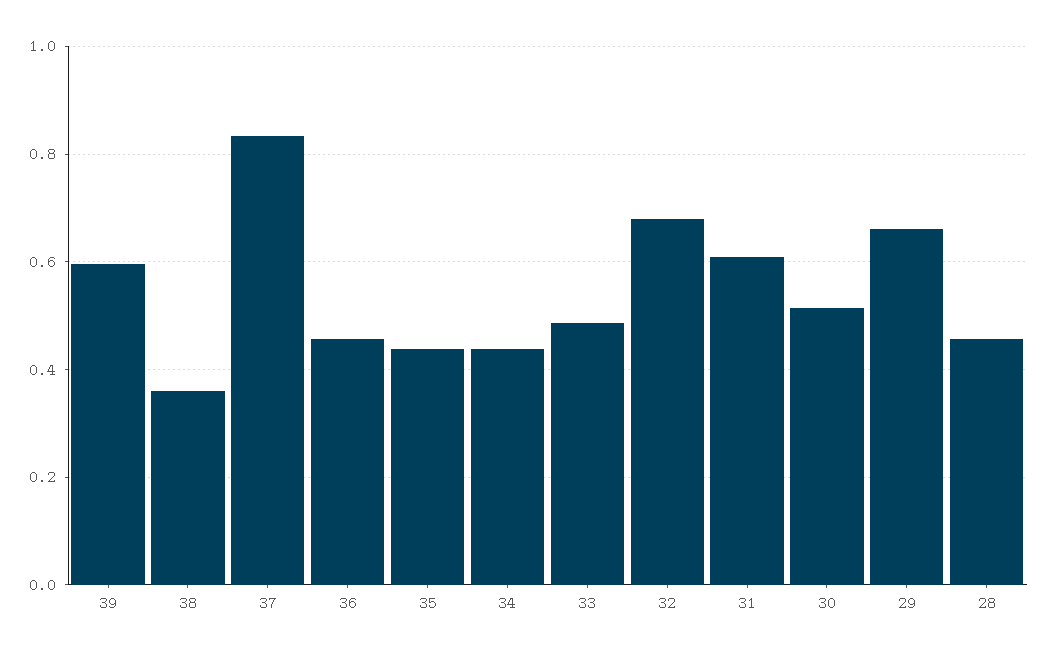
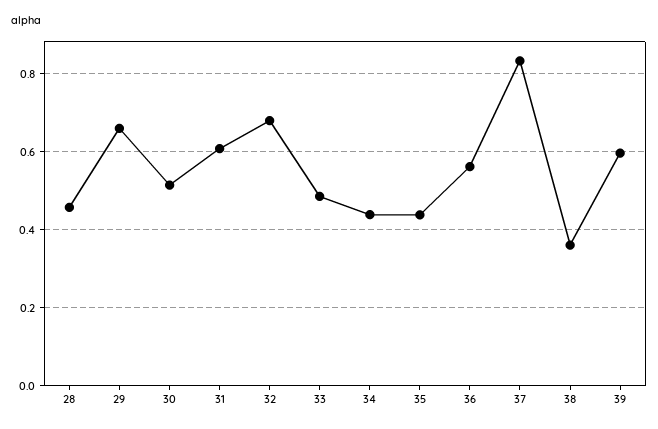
  {
    "39": 0.6,
    "38": 0.36,
    "37": 0.84,
-   "36": 0.46,
+   "36": 0.56,
    "35": 0.44,
    "34": 0.44,
    "33": 0.48,
    "32": 0.68,
    "31": 0.6,
    "30": 0.52,
    "29": 0.66,
    "28": 0.46
  }

